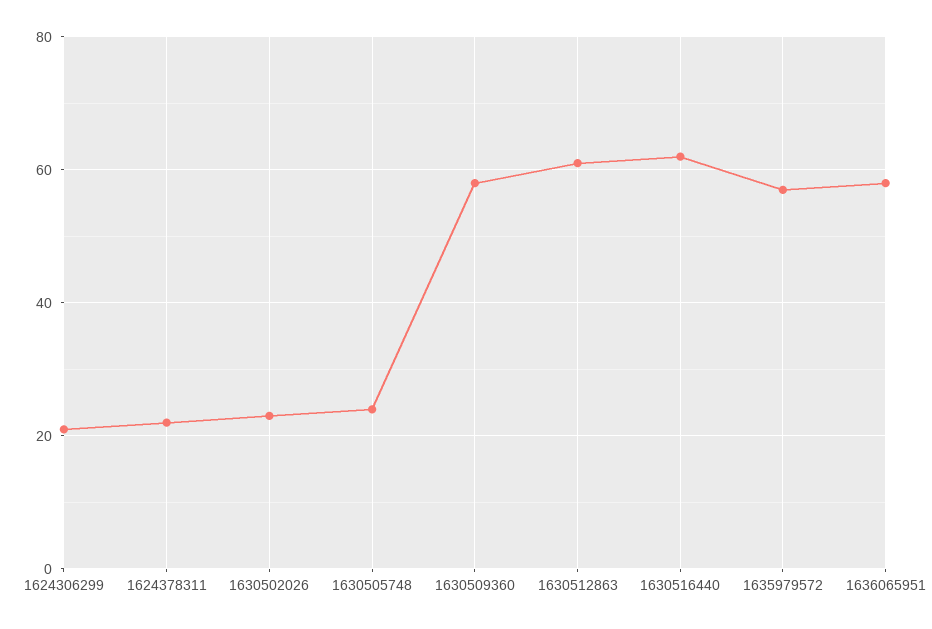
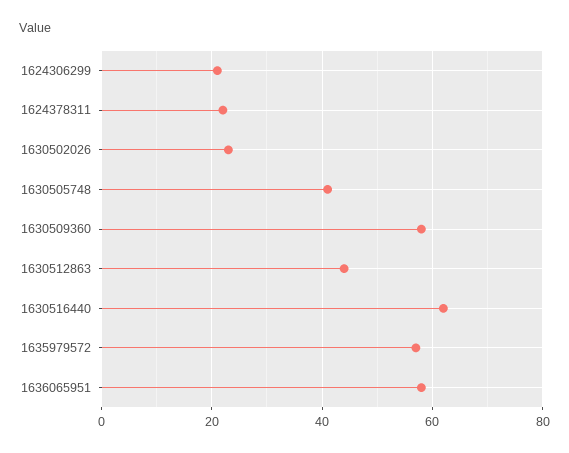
  {
    "1624306299": 20,
    "1624378311": 20,
    "1630502026": 25,
-   "1630505748": 25,
+   "1630505748": 40,
    "1630509360": 60,
-   "1630512863": 60,
+   "1630512863": 45,
    "1630516440": 60,
    "1635979572": 55,
    "1636065951": 60
  }

